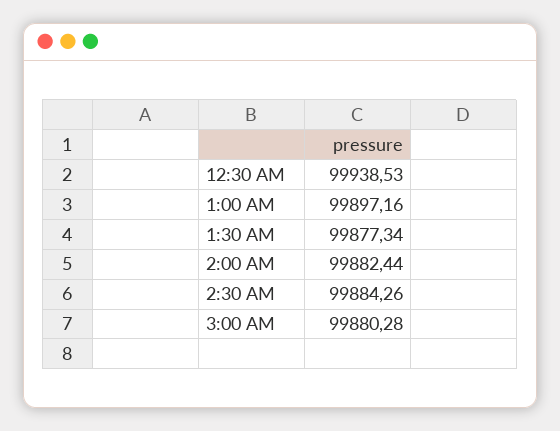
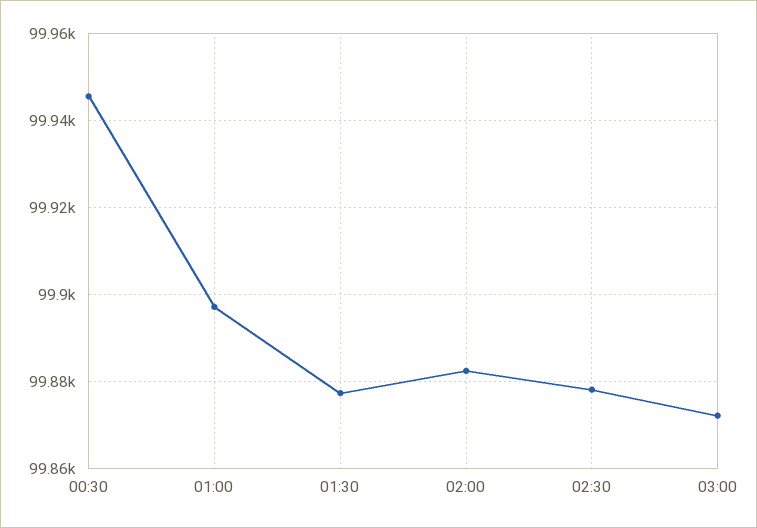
  {
-   "12:30 AM": 99938.53,
+   "12:30 AM": 99946,
    "1:00 AM": 99897.16,
    "1:30 AM": 99877.34,
    "2:00 AM": 99882.44,
-   "2:30 AM": 99884.26,
+   "2:30 AM": 99878,
-   "3:00 AM": 99880.28
+   "3:00 AM": 99872
  }

